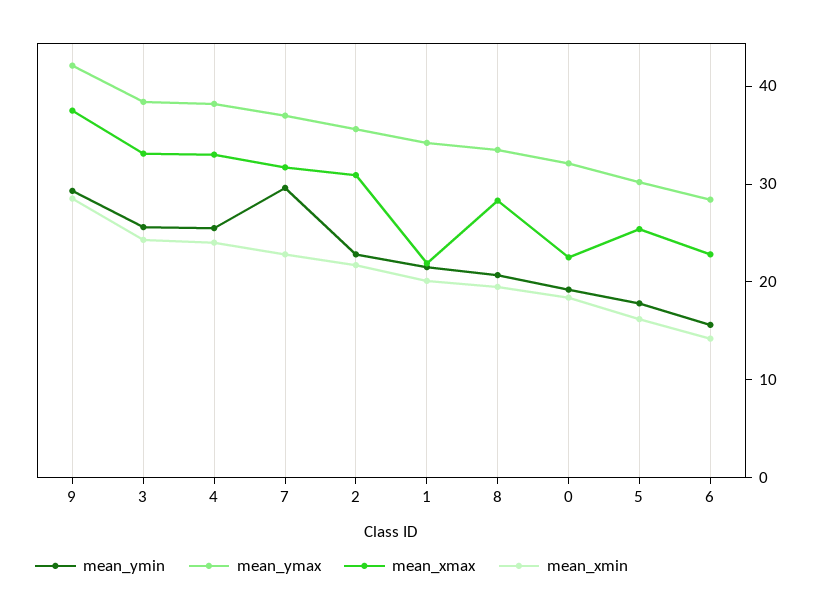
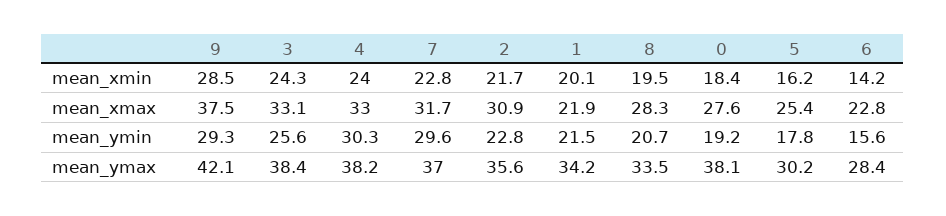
  {
    "mean_ymin": {
      "9": 29.3,
      "3": 25.6,
-     "4": 26,
+     "4": 30.3,
      "7": 29.6,
      "2": 22.8,
      "1": 21.5,
      "8": 20.7,
      "0": 19.2,
      "5": 17.8,
      "6": 15.6
    },
    "mean_ymax": {
      "9": 42.1,
      "3": 38.4,
      "4": 38.2,
      "7": 37,
      "2": 35.6,
      "1": 34.2,
      "8": 33.5,
-     "0": 32,
+     "0": 38.1,
      "5": 30.2,
      "6": 28.4
    },
    "mean_xmax": {
      "9": 37.5,
      "3": 33.1,
      "4": 33,
      "7": 31.7,
      "2": 30.9,
      "1": 21.9,
      "8": 28.3,
-     "0": 22,
+     "0": 27.6,
      "5": 25.4,
      "6": 22.8
    },
    "mean_xmin": {
      "9": 28.5,
      "3": 24.3,
      "4": 24,
      "7": 22.8,
      "2": 21.7,
      "1": 20.1,
      "8": 19.5,
      "0": 18.4,
      "5": 16.2,
      "6": 14.2
    }
  }

